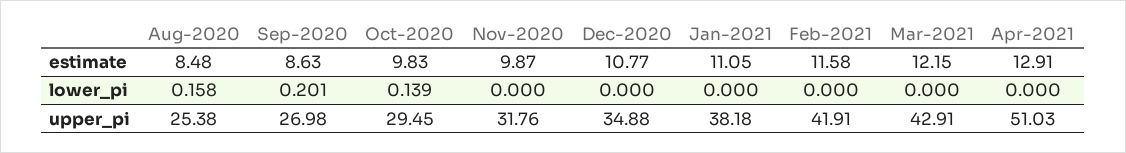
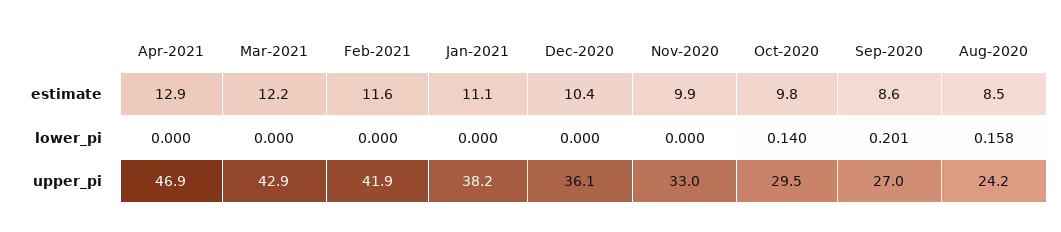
  {
    "Aug-2020": {
      "estimate": 8.48,
      "lower_pi": 0.158,
-     "upper_pi": 25.38
+     "upper_pi": 24.2
    },
    "Sep-2020": {
      "estimate": 8.63,
      "lower_pi": 0.201,
      "upper_pi": 26.98
    },
    "Oct-2020": {
      "estimate": 9.83,
-     "lower_pi": 0.139,
+     "lower_pi": 0.14,
      "upper_pi": 29.45
    },
    "Nov-2020": {
      "estimate": 9.87,
      "lower_pi": 0,
-     "upper_pi": 31.76
+     "upper_pi": 33
    },
    "Dec-2020": {
-     "estimate": 10.77,
+     "estimate": 10.4,
      "lower_pi": 0,
-     "upper_pi": 34.88
+     "upper_pi": 36.1
    },
    "Jan-2021": {
      "estimate": 11.05,
      "lower_pi": 0,
      "upper_pi": 38.18
    },
    "Feb-2021": {
      "estimate": 11.58,
      "lower_pi": 0,
      "upper_pi": 41.91
    },
    "Mar-2021": {
      "estimate": 12.15,
      "lower_pi": 0,
      "upper_pi": 42.91
    },
    "Apr-2021": {
      "estimate": 12.91,
      "lower_pi": 0,
-     "upper_pi": 51.03
+     "upper_pi": 46.9
    }
  }

